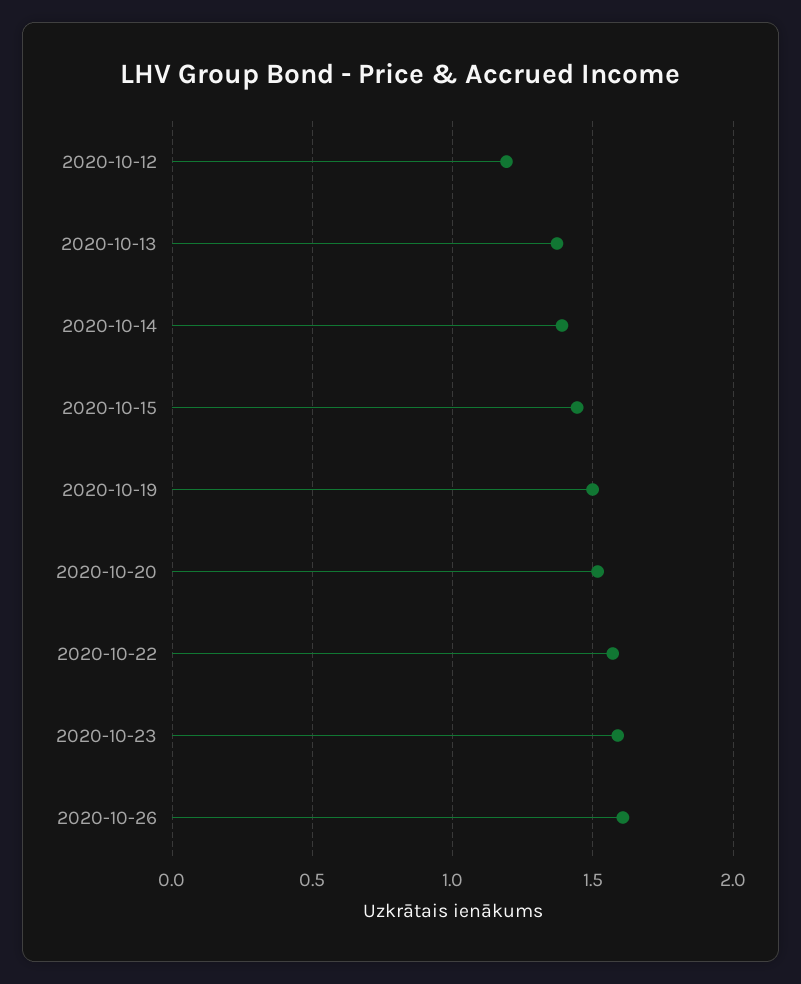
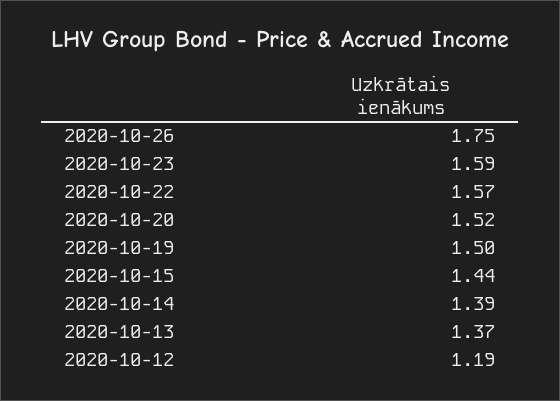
  {
    "2020-10-12": 1.19,
    "2020-10-13": 1.37,
    "2020-10-14": 1.39,
    "2020-10-15": 1.44,
    "2020-10-19": 1.5,
    "2020-10-20": 1.52,
    "2020-10-22": 1.57,
    "2020-10-23": 1.59,
-   "2020-10-26": 1.6
+   "2020-10-26": 1.75
  }

